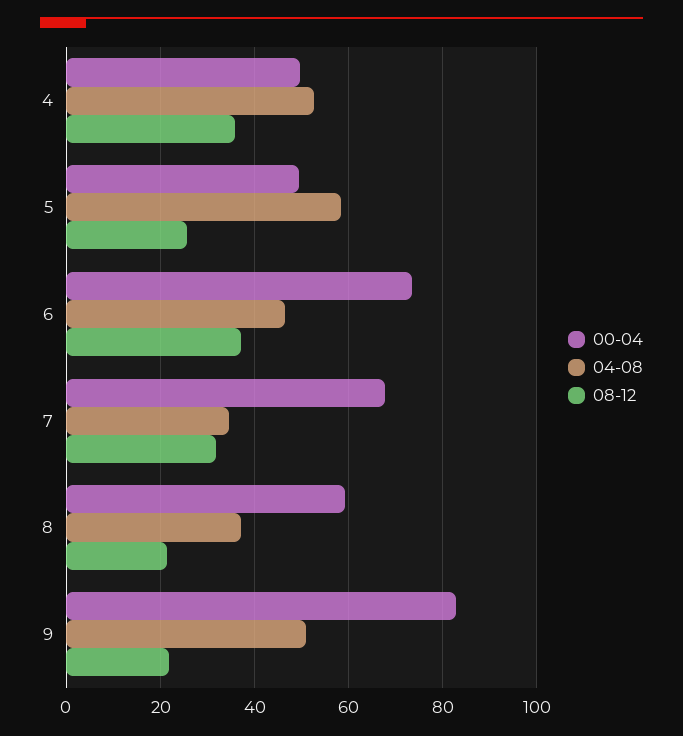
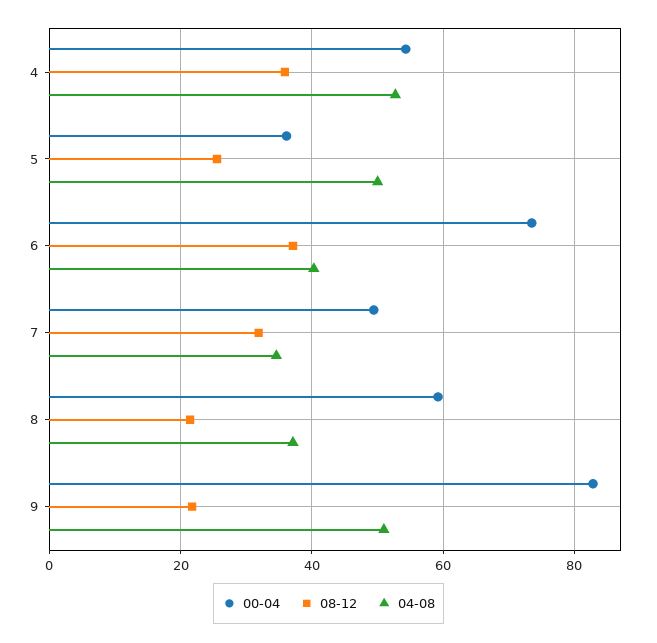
  {
    "00-04": {
-     "4": 50,
+     "4": 54,
-     "5": 50,
+     "5": 36,
      "6": 74,
-     "7": 68,
+     "7": 50,
      "8": 60,
      "9": 82
    },
    "04-08": {
      "4": 52,
-     "5": 58,
+     "5": 50,
-     "6": 46,
+     "6": 40,
      "7": 34,
      "8": 38,
      "9": 50
    },
    "08-12": {
      "4": 36,
      "5": 26,
      "6": 38,
      "7": 32,
      "8": 22,
      "9": 22
    }
  }

